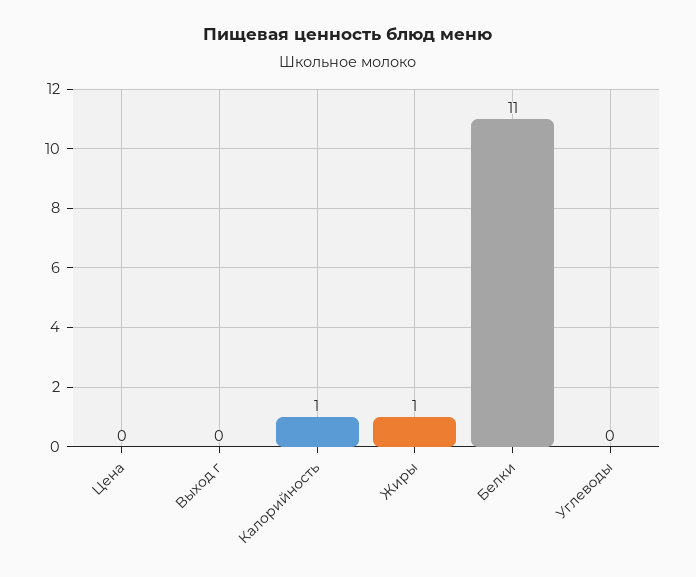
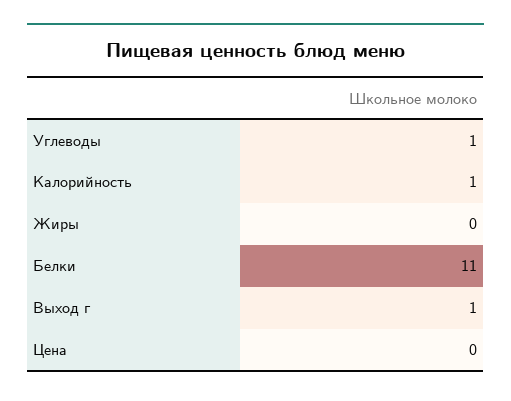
  {
    "Цена": 0,
-   "Выход г": 0,
+   "Выход г": 1,
    "Калорийность": 1,
-   "Жиры": 1,
+   "Жиры": 0,
    "Белки": 11,
-   "Углеводы": 0
+   "Углеводы": 1
  }

